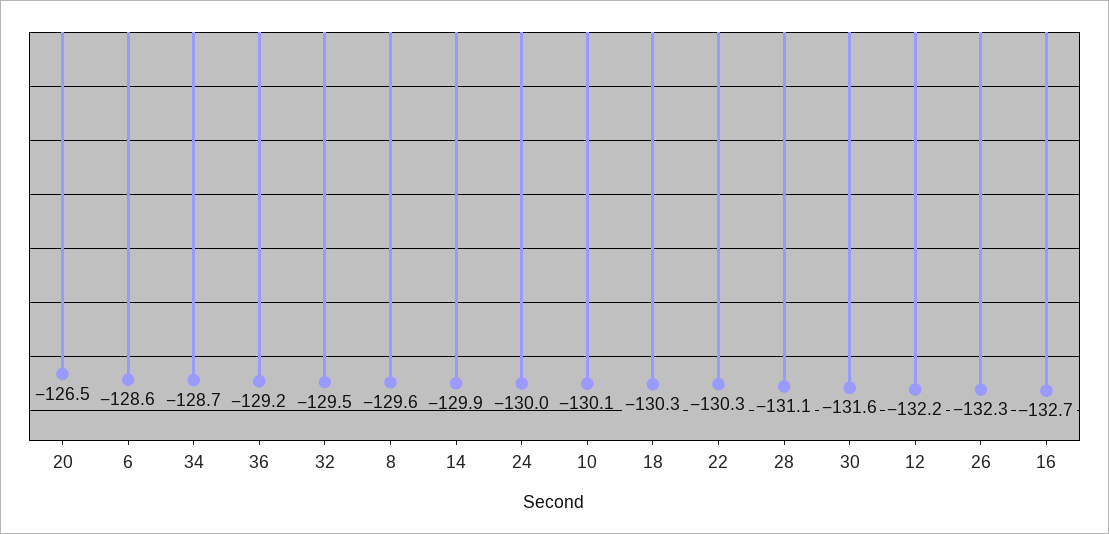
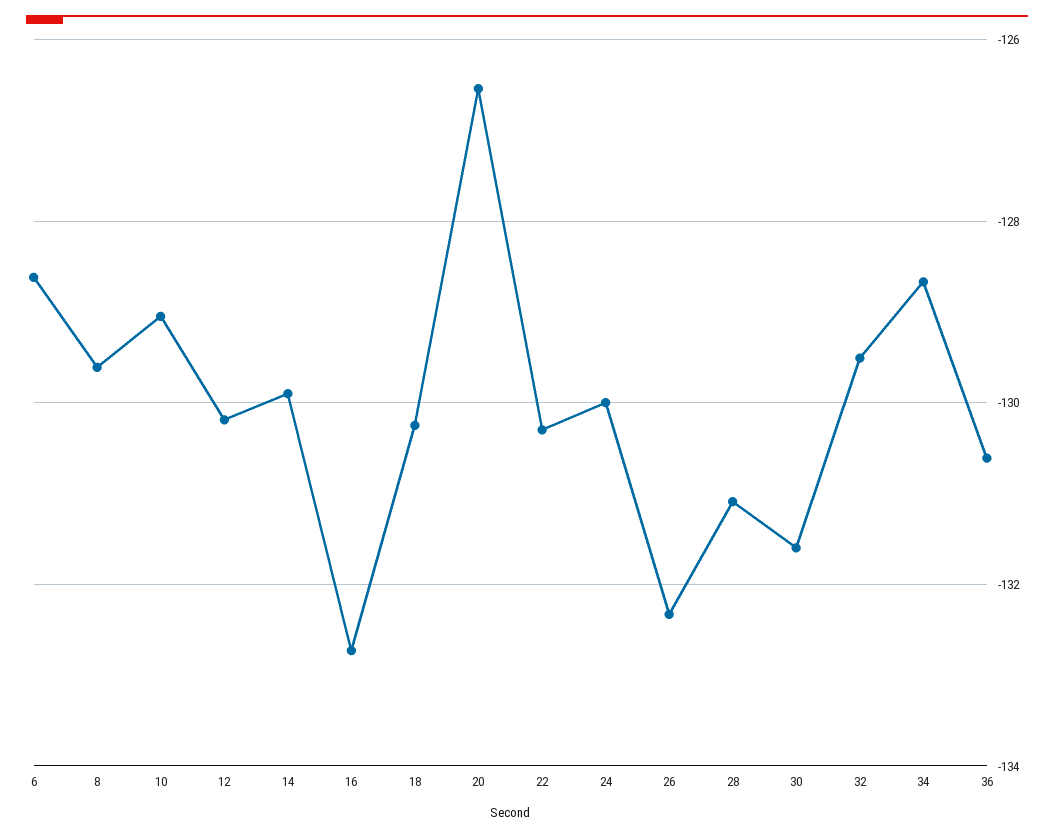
  {
    "20": -126.5,
    "6": -128.6,
    "34": -128.7,
-   "36": -129.2,
+   "36": -130.6,
    "32": -129.5,
    "8": -129.6,
    "14": -129.9,
    "24": -130,
-   "10": -130.1,
+   "10": -129,
    "18": -130.3,
    "22": -130.3,
    "28": -131.1,
    "30": -131.6,
-   "12": -132.2,
+   "12": -130.2,
    "26": -132.3,
    "16": -132.7
  }

